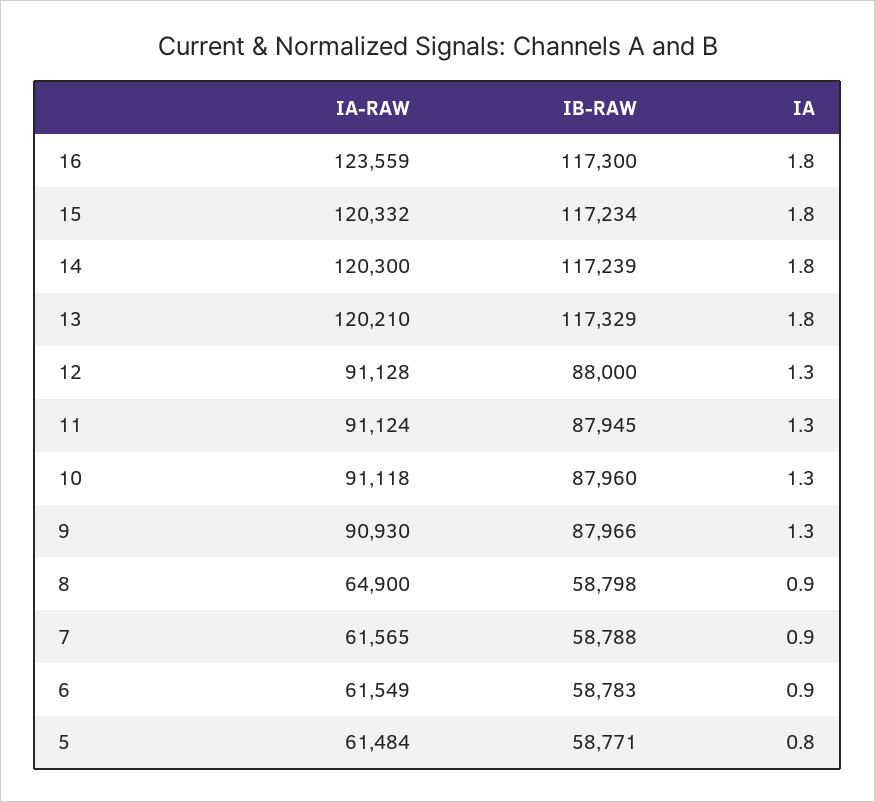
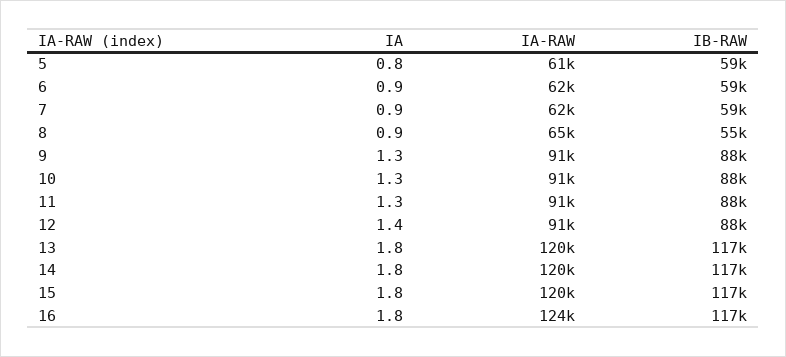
  {
    "IA-RAW": {
      "16": 123559,
      "15": 120332,
      "14": 120300,
      "13": 120210,
      "12": 91128,
      "11": 91124,
      "10": 91118,
      "9": 90930,
      "8": 64900,
      "7": 61565,
      "6": 61549,
      "5": 61484
    },
    "IB-RAW": {
      "16": 117300,
      "15": 117234,
      "14": 117239,
      "13": 117329,
      "12": 88000,
      "11": 87945,
      "10": 87960,
      "9": 87966,
-     "8": 58798,
+     "8": 55000,
      "7": 58788,
      "6": 58783,
      "5": 58771
    },
    "IA": {
      "16": 1.8,
      "15": 1.8,
      "14": 1.8,
      "13": 1.8,
-     "12": 1.3,
+     "12": 1.4,
      "11": 1.3,
      "10": 1.3,
      "9": 1.3,
      "8": 0.9,
      "7": 0.9,
      "6": 0.9,
      "5": 0.8
    }
  }

